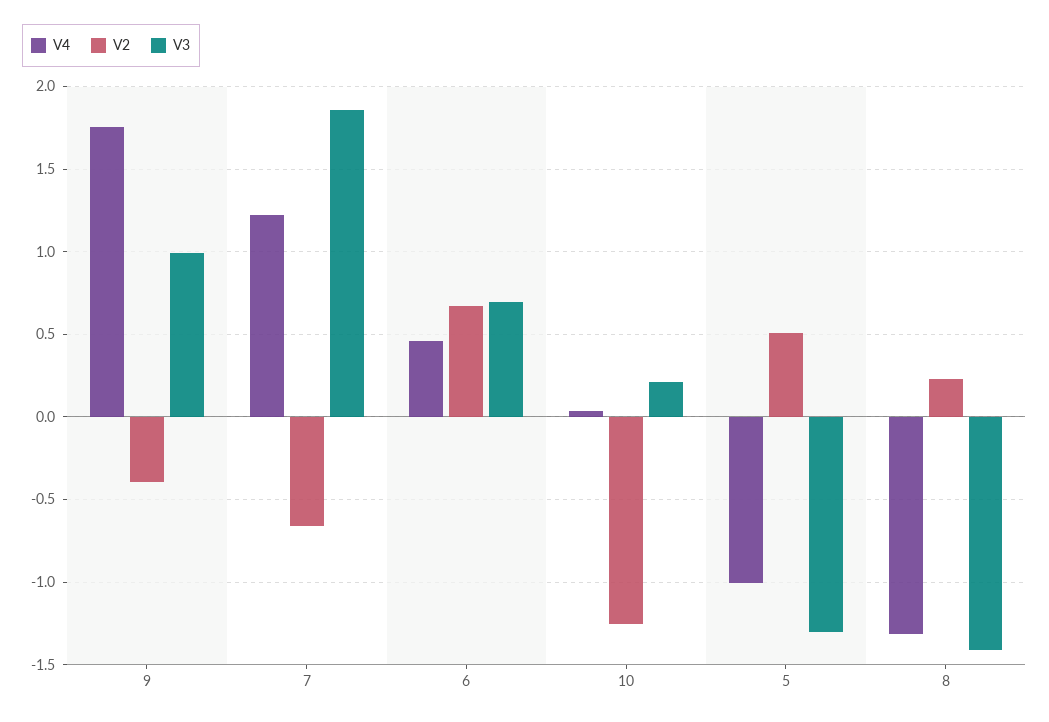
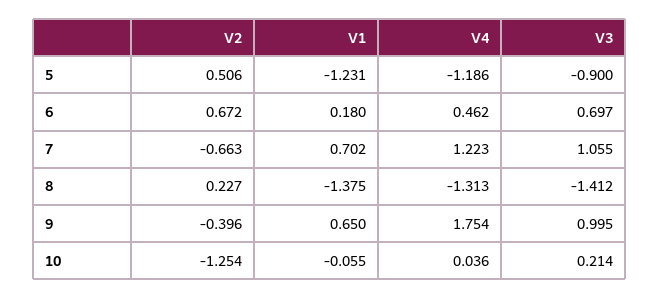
  {
    "V4": {
      "9": 1.754,
      "7": 1.223,
      "6": 0.462,
      "10": 0.036,
-     "5": -1,
+     "5": -1.186,
      "8": -1.313
    },
    "V2": {
      "9": -0.396,
      "7": -0.663,
      "6": 0.672,
      "10": -1.254,
      "5": 0.506,
      "8": 0.227
    },
    "V3": {
      "9": 0.995,
-     "7": 1.85,
+     "7": 1.055,
      "6": 0.697,
      "10": 0.214,
-     "5": -1.3,
+     "5": -0.9,
      "8": -1.412
-   }
+   },
+   "V1": {
+     "5": -1.231,
+     "6": 0.18,
+     "7": 0.702,
+     "8": -1.375,
+     "9": 0.65,
+     "10": -0.055
+   }
  }

